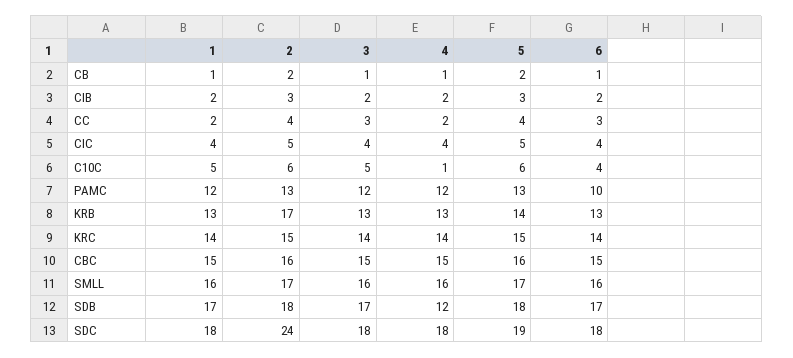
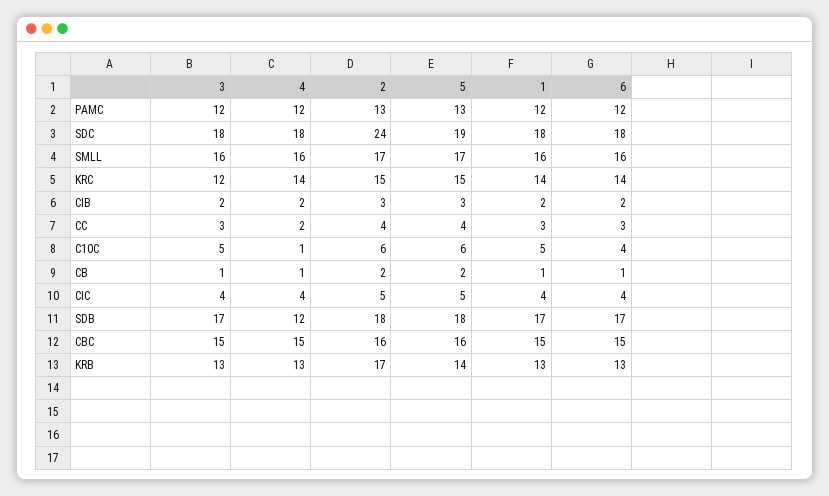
  {
    "1": {
      "CB": 1,
      "CIB": 2,
-     "CC": 2,
+     "CC": 3,
      "CIC": 4,
      "C10C": 5,
      "PAMC": 12,
      "KRB": 13,
      "KRC": 14,
      "CBC": 15,
      "SMLL": 16,
      "SDB": 17,
      "SDC": 18
    },
    "2": {
      "CB": 2,
      "CIB": 3,
      "CC": 4,
      "CIC": 5,
      "C10C": 6,
      "PAMC": 13,
      "KRB": 17,
      "KRC": 15,
      "CBC": 16,
      "SMLL": 17,
      "SDB": 18,
      "SDC": 24
    },
    "3": {
      "CB": 1,
      "CIB": 2,
      "CC": 3,
      "CIC": 4,
      "C10C": 5,
      "PAMC": 12,
      "KRB": 13,
-     "KRC": 14,
+     "KRC": 12,
      "CBC": 15,
      "SMLL": 16,
      "SDB": 17,
      "SDC": 18
    },
    "4": {
      "CB": 1,
      "CIB": 2,
      "CC": 2,
      "CIC": 4,
      "C10C": 1,
      "PAMC": 12,
      "KRB": 13,
      "KRC": 14,
      "CBC": 15,
      "SMLL": 16,
      "SDB": 12,
      "SDC": 18
    },
    "5": {
      "CB": 2,
      "CIB": 3,
      "CC": 4,
      "CIC": 5,
      "C10C": 6,
      "PAMC": 13,
      "KRB": 14,
      "KRC": 15,
      "CBC": 16,
      "SMLL": 17,
      "SDB": 18,
      "SDC": 19
    },
    "6": {
      "CB": 1,
      "CIB": 2,
      "CC": 3,
      "CIC": 4,
      "C10C": 4,
-     "PAMC": 10,
+     "PAMC": 12,
      "KRB": 13,
      "KRC": 14,
      "CBC": 15,
      "SMLL": 16,
      "SDB": 17,
      "SDC": 18
    }
  }

